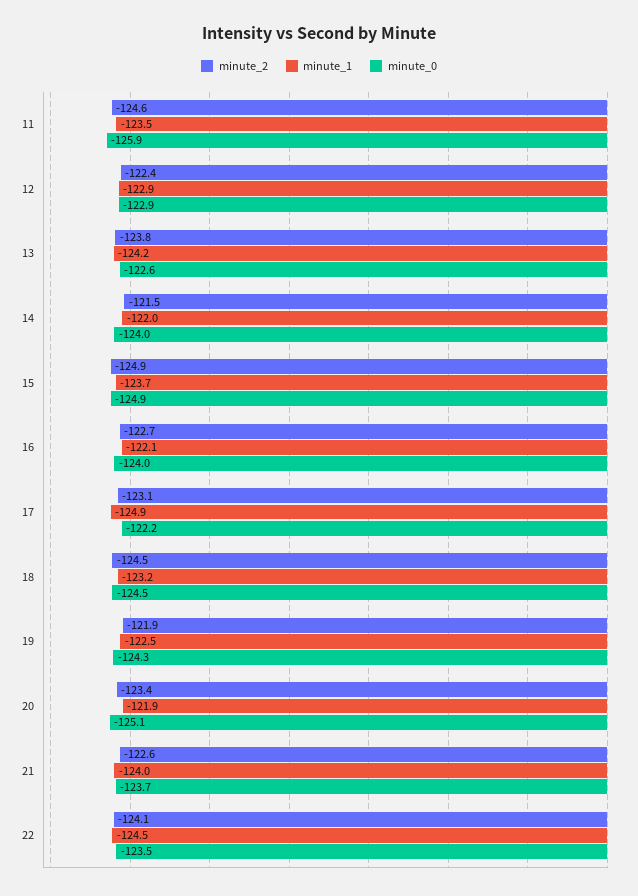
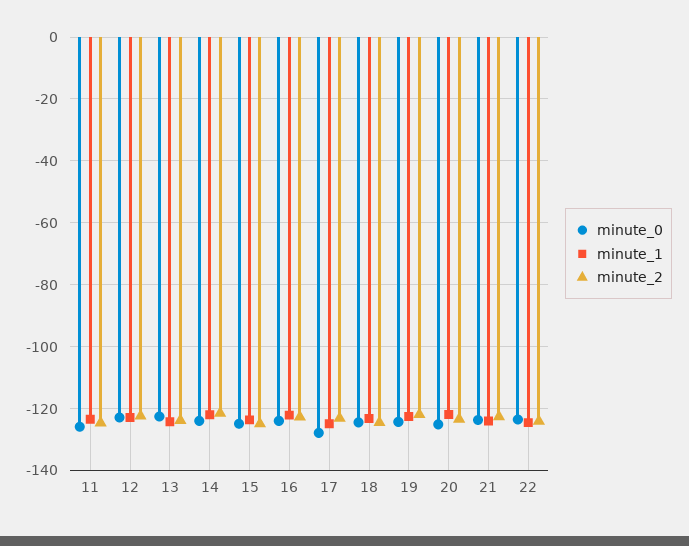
  {
    "minute_2": {
      "11": -124.6,
      "12": -122.4,
      "13": -123.8,
      "14": -121.5,
      "15": -124.9,
      "16": -122.7,
      "17": -123.1,
      "18": -124.5,
      "19": -121.9,
      "20": -123.4,
      "21": -122.6,
      "22": -124.1
    },
    "minute_1": {
      "11": -123.5,
      "12": -122.9,
      "13": -124.2,
      "14": -122,
      "15": -123.7,
      "16": -122.1,
      "17": -124.9,
      "18": -123.2,
      "19": -122.5,
      "20": -121.9,
      "21": -124,
      "22": -124.5
    },
    "minute_0": {
      "11": -125.9,
      "12": -122.9,
      "13": -122.6,
      "14": -124,
      "15": -124.9,
      "16": -124,
-     "17": -122.2,
+     "17": -128,
      "18": -124.5,
      "19": -124.3,
      "20": -125.1,
      "21": -123.7,
      "22": -123.5
    }
  }

